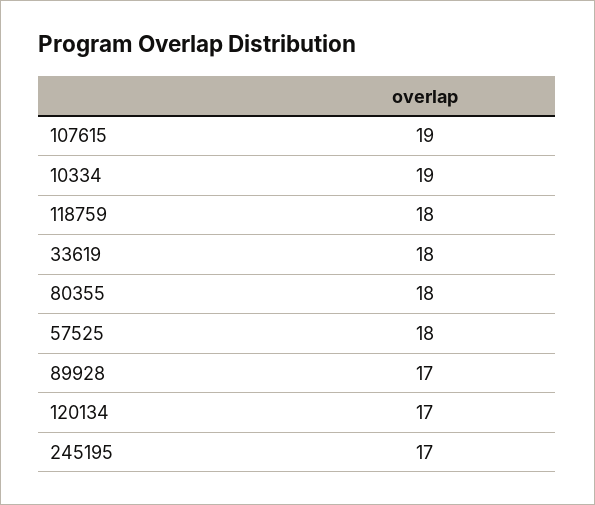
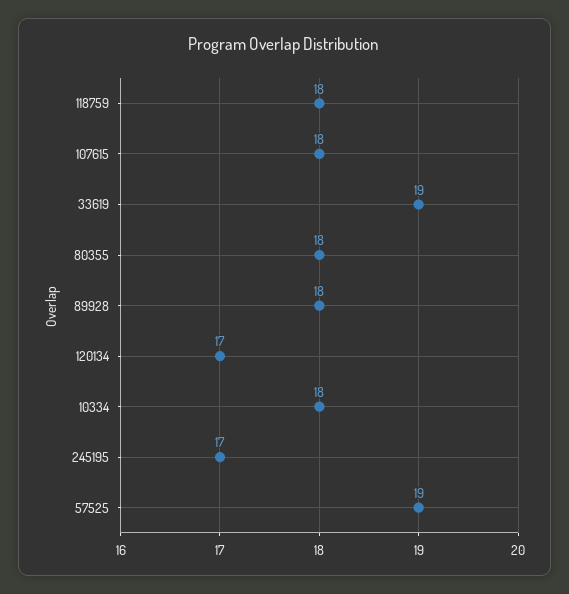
  {
-   "107615": 19,
+   "107615": 18,
-   "10334": 19,
+   "10334": 18,
    "118759": 18,
-   "33619": 18,
+   "33619": 19,
    "80355": 18,
-   "57525": 18,
+   "57525": 19,
-   "89928": 17,
+   "89928": 18,
    "120134": 17,
    "245195": 17
  }

